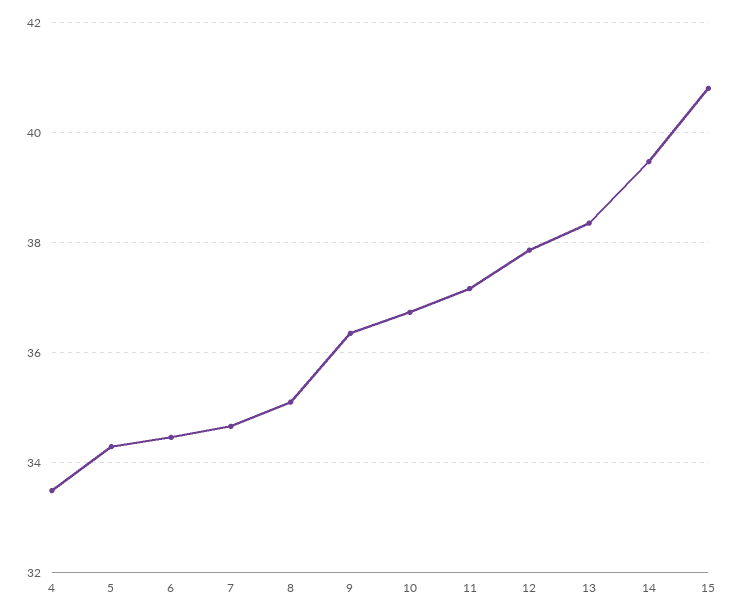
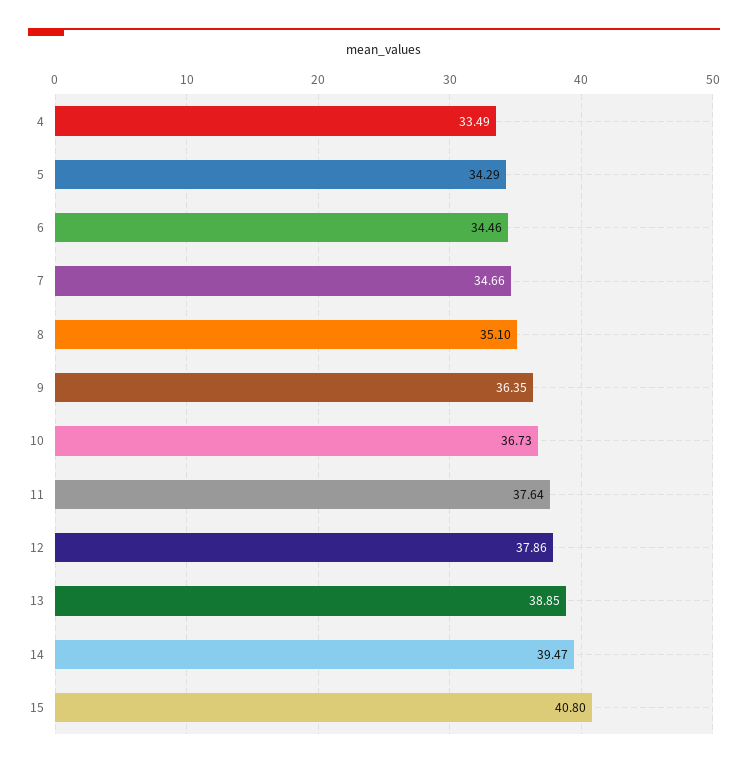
  {
    "4": 33.49,
    "5": 34.29,
    "6": 34.46,
    "7": 34.66,
    "8": 35.1,
    "9": 36.35,
    "10": 36.73,
-   "11": 37.2,
+   "11": 37.64,
    "12": 37.86,
-   "13": 38.4,
+   "13": 38.85,
    "14": 39.47,
    "15": 40.8
  }

